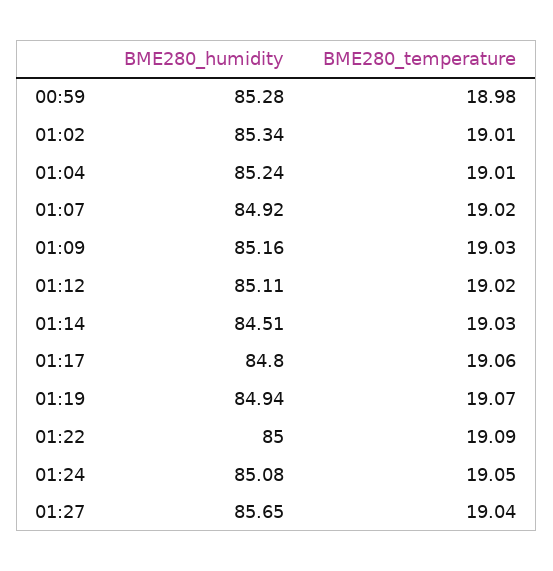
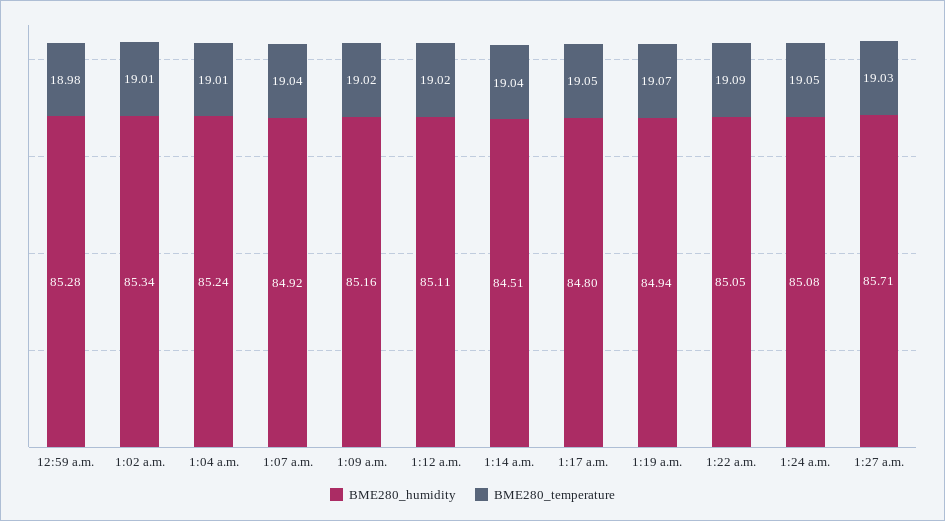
  {
    "BME280_humidity": {
      "00:59": 85.28,
      "01:02": 85.34,
      "01:04": 85.24,
      "01:07": 84.92,
      "01:09": 85.16,
      "01:12": 85.11,
      "01:14": 84.51,
      "01:17": 84.8,
      "01:19": 84.94,
-     "01:22": 85,
+     "01:22": 85.05,
      "01:24": 85.08,
-     "01:27": 85.65
+     "01:27": 85.71
    },
    "BME280_temperature": {
      "00:59": 18.98,
      "01:02": 19.01,
      "01:04": 19.01,
-     "01:07": 19.02,
+     "01:07": 19.04,
-     "01:09": 19.03,
+     "01:09": 19.02,
      "01:12": 19.02,
-     "01:14": 19.03,
+     "01:14": 19.04,
-     "01:17": 19.06,
+     "01:17": 19.05,
      "01:19": 19.07,
      "01:22": 19.09,
      "01:24": 19.05,
-     "01:27": 19.04
+     "01:27": 19.03
    }
  }

